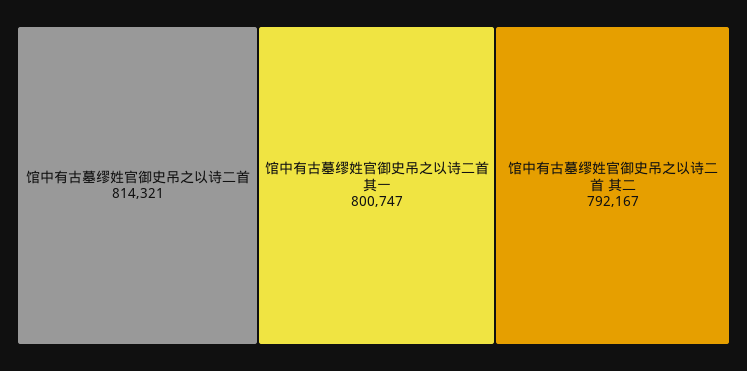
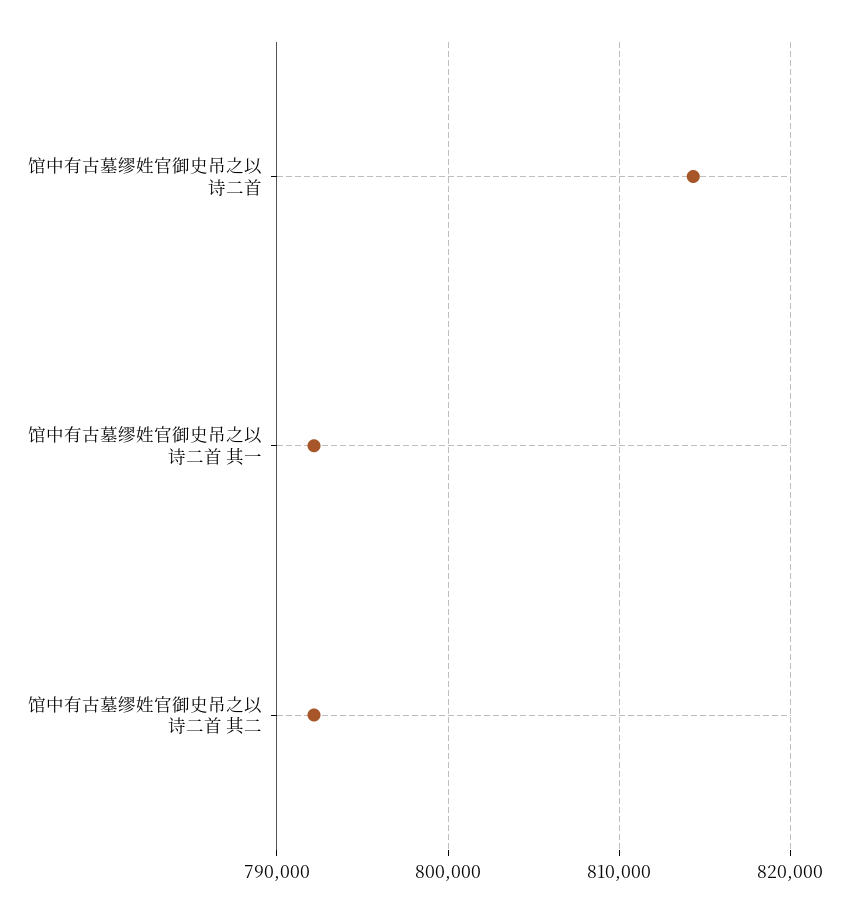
  {
    "馆中有古墓缪姓官御史吊之以诗二首": 814321,
-   "馆中有古墓缪姓官御史吊之以诗二首 其一": 800747,
+   "馆中有古墓缪姓官御史吊之以诗二首 其一": 792000,
    "馆中有古墓缪姓官御史吊之以诗二首 其二": 792167
  }

